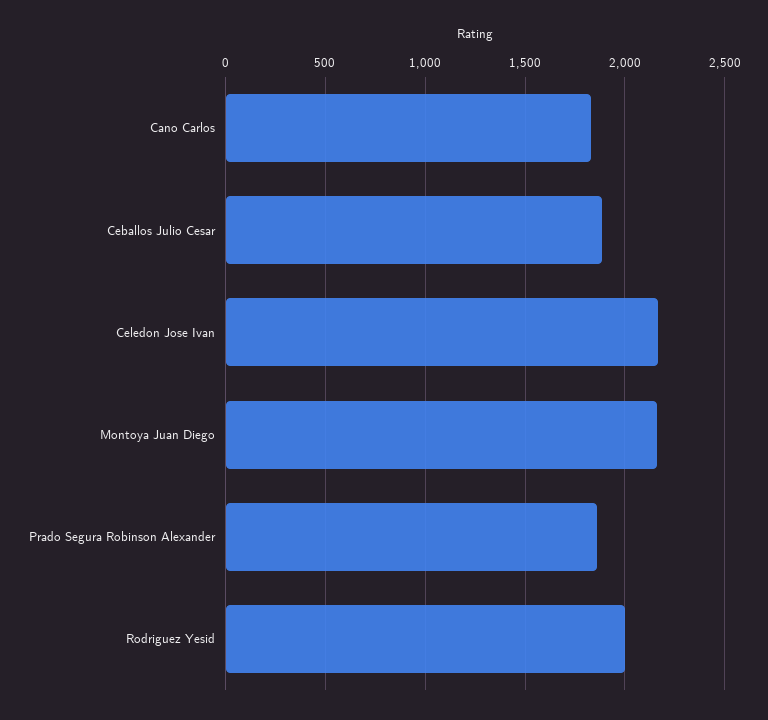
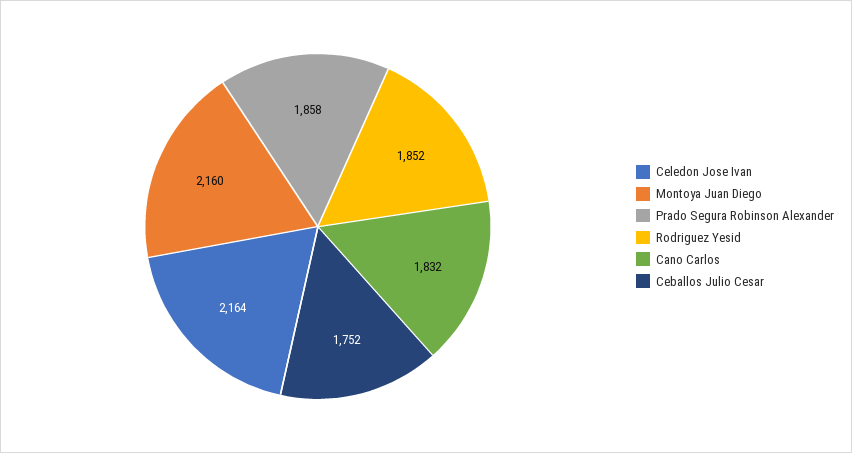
  {
    "Cano Carlos": 1832,
-   "Ceballos Julio Cesar": 1900,
+   "Ceballos Julio Cesar": 1752,
    "Celedon Jose Ivan": 2164,
    "Montoya Juan Diego": 2160,
    "Prado Segura Robinson Alexander": 1858,
-   "Rodriguez Yesid": 2000
+   "Rodriguez Yesid": 1852
  }

